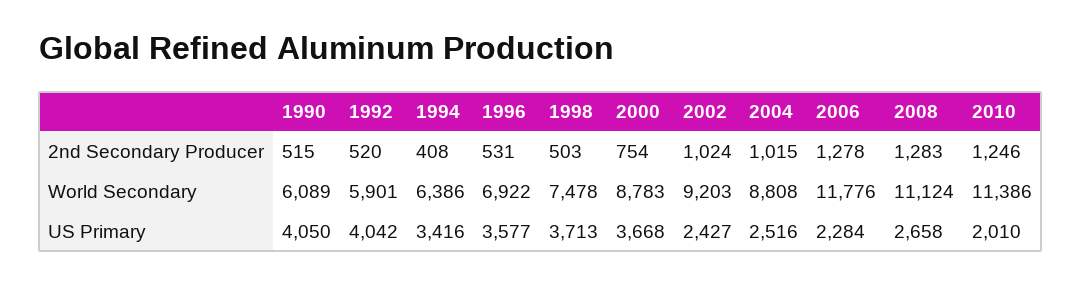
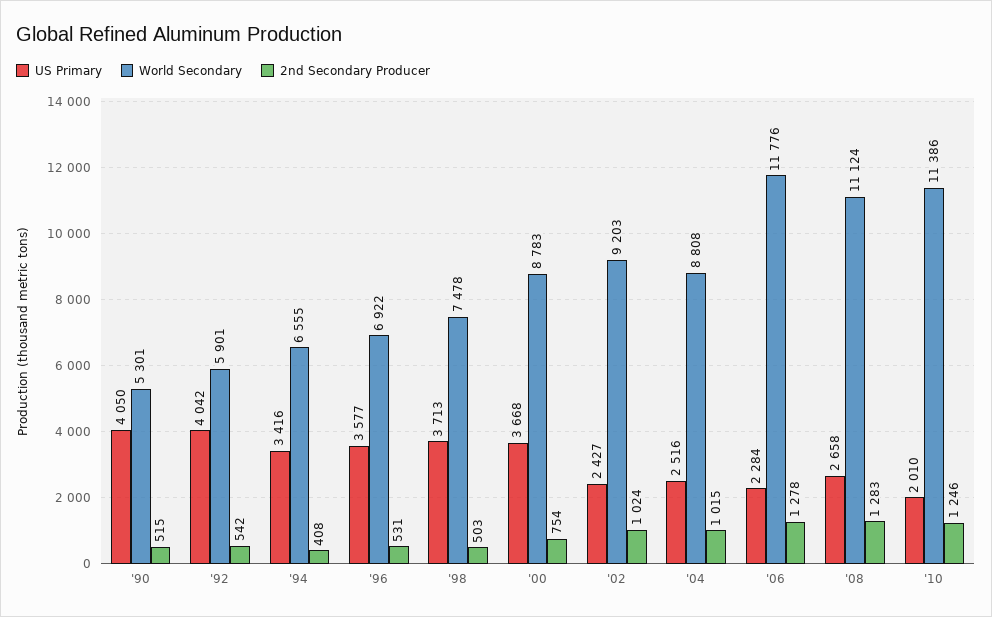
  {
    "2nd Secondary Producer": {
      "1990": 515,
-     "1992": 520,
+     "1992": 542,
      "1994": 408,
      "1996": 531,
      "1998": 503,
      "2000": 754,
      "2002": 1024,
      "2004": 1015,
      "2006": 1278,
      "2008": 1283,
      "2010": 1246
    },
    "World Secondary": {
-     "1990": 6089,
+     "1990": 5301,
      "1992": 5901,
-     "1994": 6386,
+     "1994": 6555,
      "1996": 6922,
      "1998": 7478,
      "2000": 8783,
      "2002": 9203,
      "2004": 8808,
      "2006": 11776,
      "2008": 11124,
      "2010": 11386
    },
    "US Primary": {
      "1990": 4050,
      "1992": 4042,
      "1994": 3416,
      "1996": 3577,
      "1998": 3713,
      "2000": 3668,
      "2002": 2427,
      "2004": 2516,
      "2006": 2284,
      "2008": 2658,
      "2010": 2010
    }
  }

